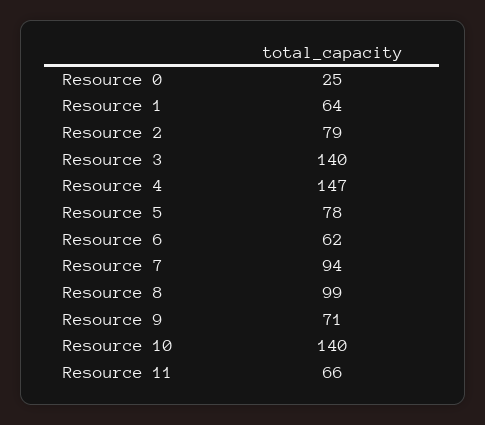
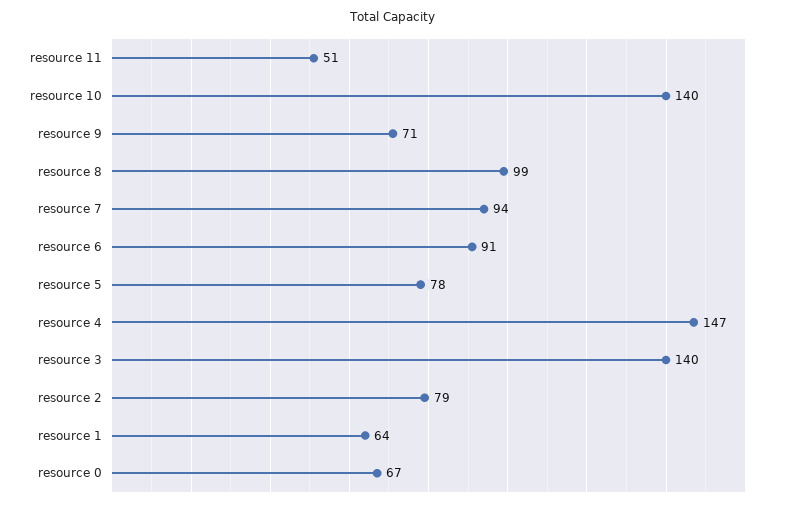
  {
-   "Resource 0": 25,
+   "Resource 0": 67,
    "Resource 1": 64,
    "Resource 2": 79,
    "Resource 3": 140,
    "Resource 4": 147,
    "Resource 5": 78,
-   "Resource 6": 62,
+   "Resource 6": 91,
    "Resource 7": 94,
    "Resource 8": 99,
    "Resource 9": 71,
    "Resource 10": 140,
-   "Resource 11": 66
+   "Resource 11": 51
  }

